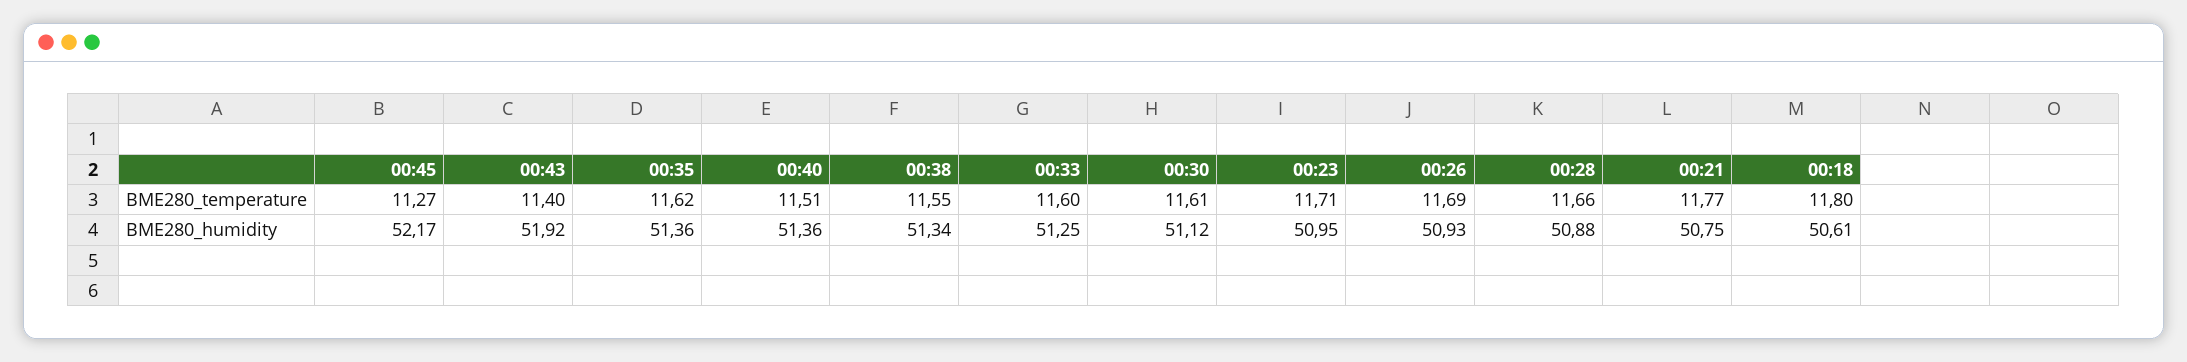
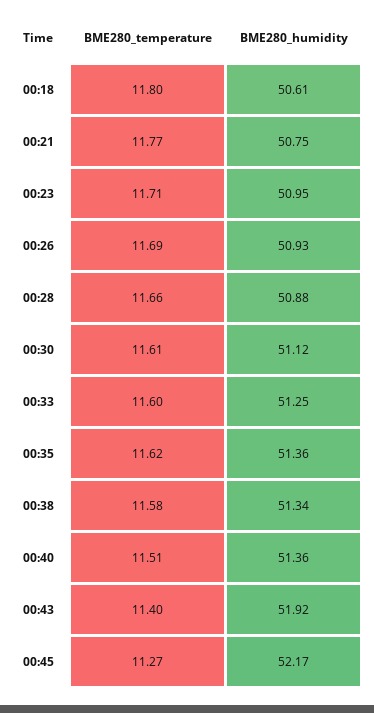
  {
    "00:45": {
      "BME280_temperature": 11.27,
      "BME280_humidity": 52.17
    },
    "00:43": {
      "BME280_temperature": 11.4,
      "BME280_humidity": 51.92
    },
    "00:35": {
      "BME280_temperature": 11.62,
      "BME280_humidity": 51.36
    },
    "00:40": {
      "BME280_temperature": 11.51,
      "BME280_humidity": 51.36
    },
    "00:38": {
-     "BME280_temperature": 11.55,
+     "BME280_temperature": 11.58,
      "BME280_humidity": 51.34
    },
    "00:33": {
      "BME280_temperature": 11.6,
      "BME280_humidity": 51.25
    },
    "00:30": {
      "BME280_temperature": 11.61,
      "BME280_humidity": 51.12
    },
    "00:23": {
      "BME280_temperature": 11.71,
      "BME280_humidity": 50.95
    },
    "00:26": {
      "BME280_temperature": 11.69,
      "BME280_humidity": 50.93
    },
    "00:28": {
      "BME280_temperature": 11.66,
      "BME280_humidity": 50.88
    },
    "00:21": {
      "BME280_temperature": 11.77,
      "BME280_humidity": 50.75
    },
    "00:18": {
      "BME280_temperature": 11.8,
      "BME280_humidity": 50.61
    }
  }

